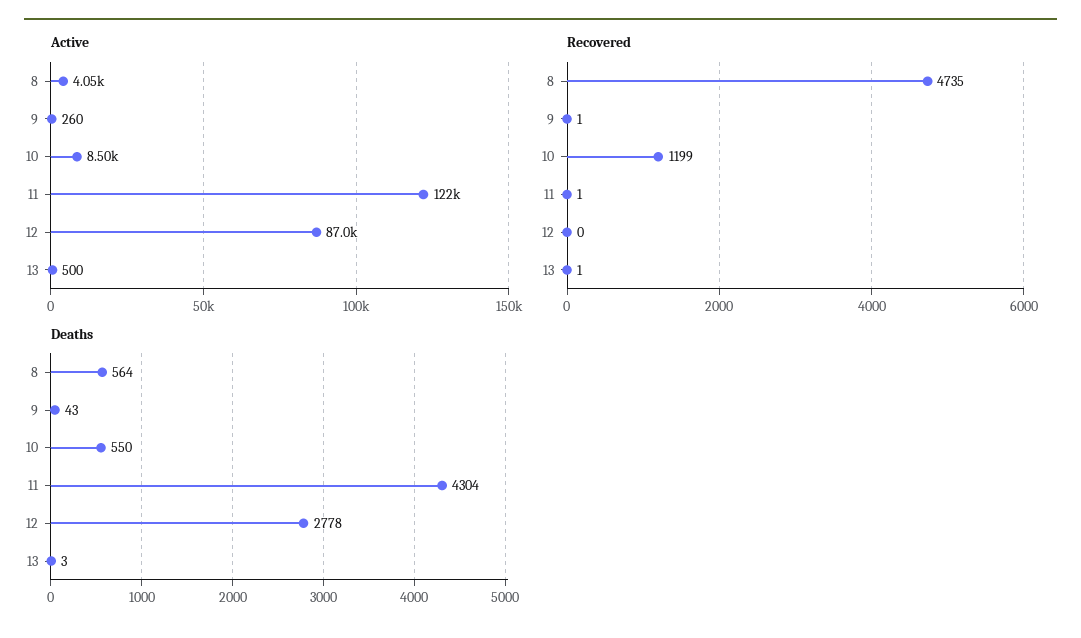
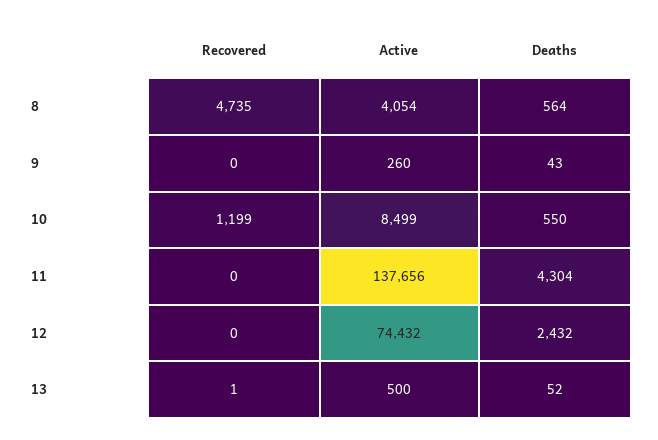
  {
    "Active": {
      "8": 4054,
      "9": 260,
      "10": 8499,
-     "11": 122000,
+     "11": 137656,
-     "12": 87000,
+     "12": 74432,
      "13": 500
    },
    "Recovered": {
      "8": 4735,
-     "9": 1,
+     "9": 0,
      "10": 1199,
-     "11": 1,
+     "11": 0,
      "12": 0,
      "13": 1
    },
    "Deaths": {
      "8": 564,
      "9": 43,
      "10": 550,
      "11": 4304,
-     "12": 2778,
+     "12": 2432,
-     "13": 3
+     "13": 52
    }
  }

